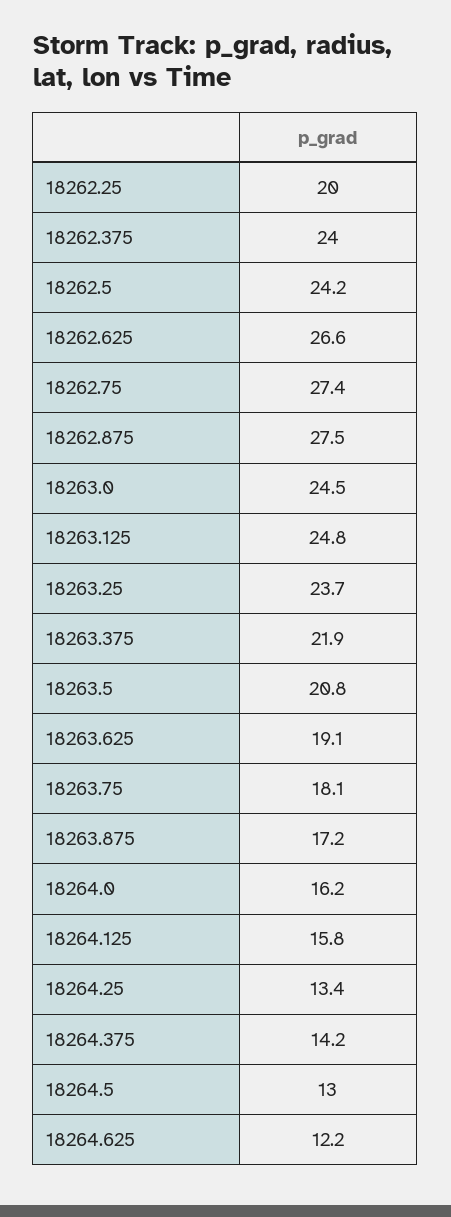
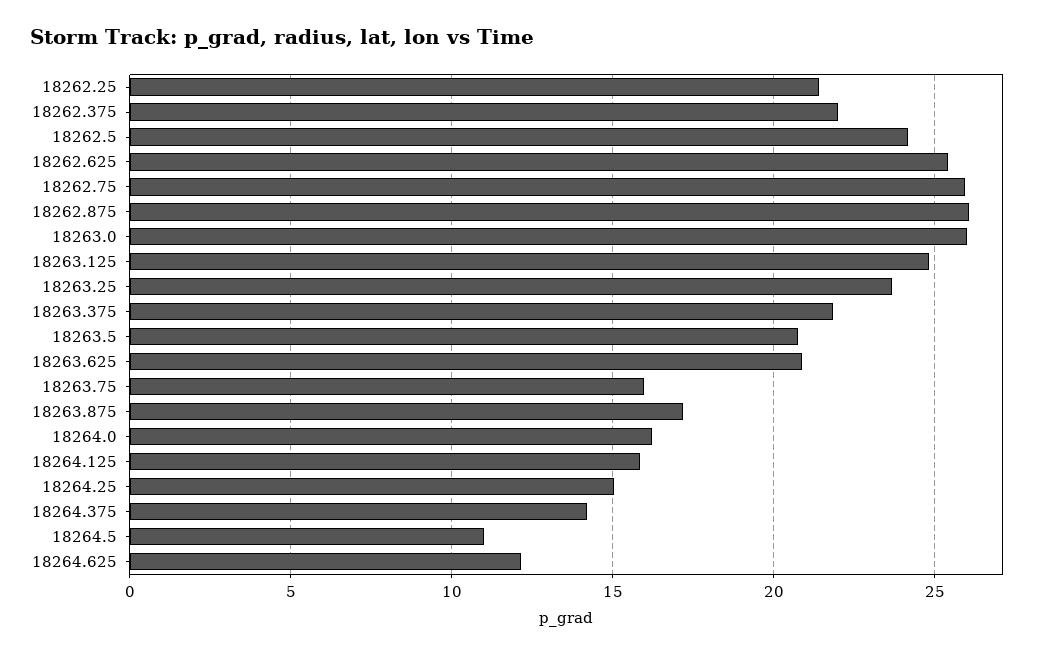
  {
-   "18262.25": 20,
+   "18262.25": 21.5,
-   "18262.375": 24,
+   "18262.375": 22,
    "18262.5": 24.2,
-   "18262.625": 26.6,
+   "18262.625": 25.5,
-   "18262.75": 27.4,
+   "18262.75": 26,
-   "18262.875": 27.5,
+   "18262.875": 26,
-   "18263.0": 24.5,
+   "18263.0": 26,
    "18263.125": 24.8,
    "18263.25": 23.7,
    "18263.375": 21.9,
    "18263.5": 20.8,
-   "18263.625": 19.1,
+   "18263.625": 21,
-   "18263.75": 18.1,
+   "18263.75": 16,
    "18263.875": 17.2,
    "18264.0": 16.2,
    "18264.125": 15.8,
-   "18264.25": 13.4,
+   "18264.25": 15,
    "18264.375": 14.2,
-   "18264.5": 13,
+   "18264.5": 11,
    "18264.625": 12.2
  }

